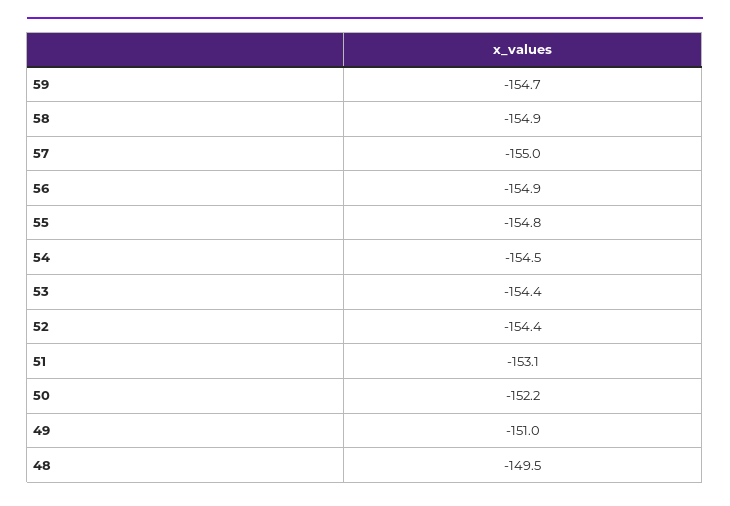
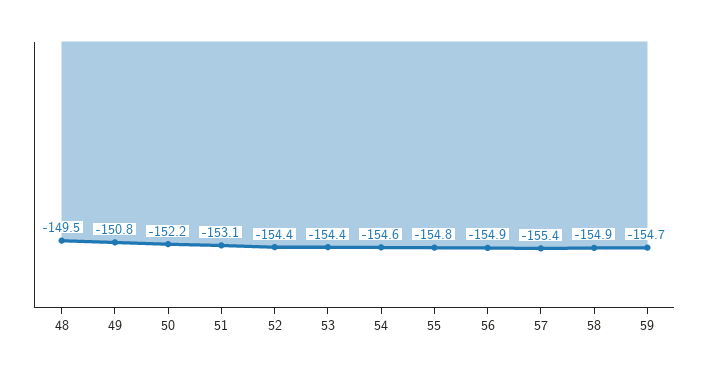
  {
    "59": -154.7,
    "58": -154.9,
-   "57": -155,
+   "57": -155.4,
    "56": -154.9,
    "55": -154.8,
-   "54": -154.5,
+   "54": -154.6,
    "53": -154.4,
    "52": -154.4,
    "51": -153.1,
    "50": -152.2,
-   "49": -151,
+   "49": -150.8,
    "48": -149.5
  }

